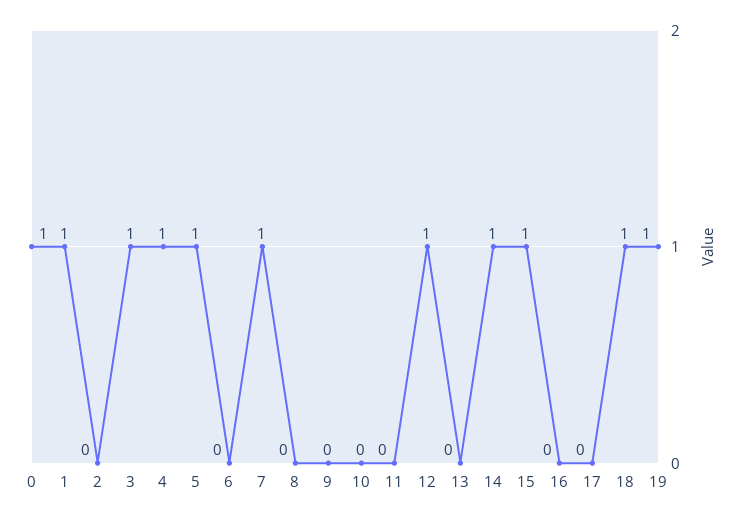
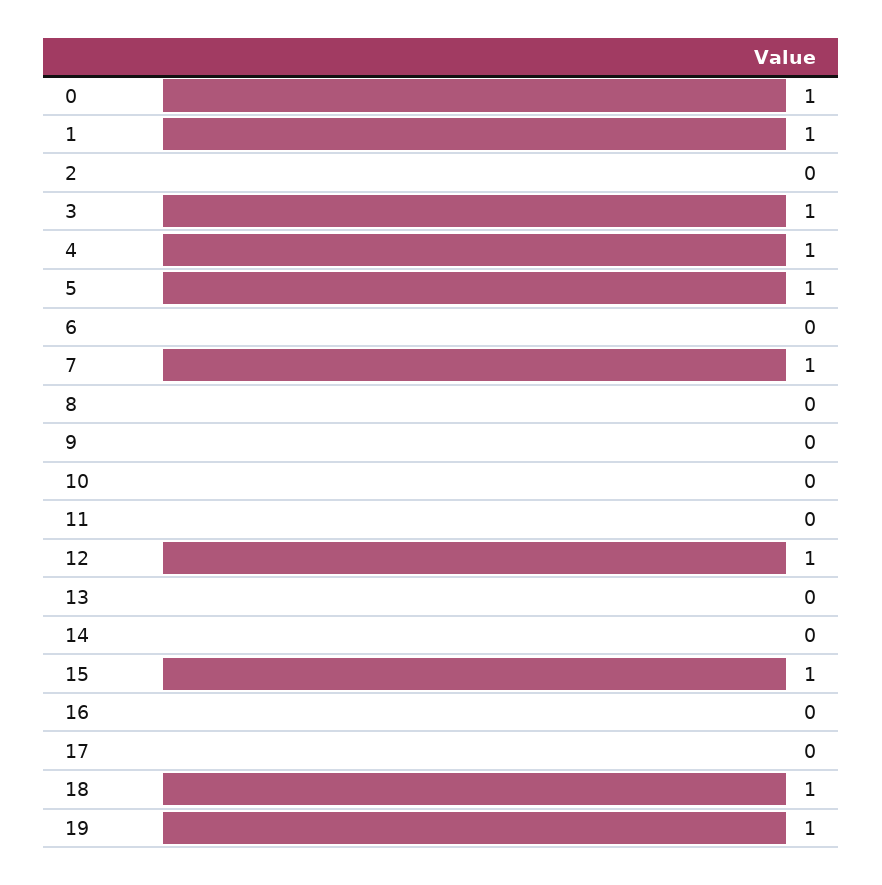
  {
    "0": 1,
    "1": 1,
    "2": 0,
    "3": 1,
    "4": 1,
    "5": 1,
    "6": 0,
    "7": 1,
    "8": 0,
    "9": 0,
    "10": 0,
    "11": 0,
    "12": 1,
    "13": 0,
-   "14": 1,
+   "14": 0,
    "15": 1,
    "16": 0,
    "17": 0,
    "18": 1,
    "19": 1
  }

